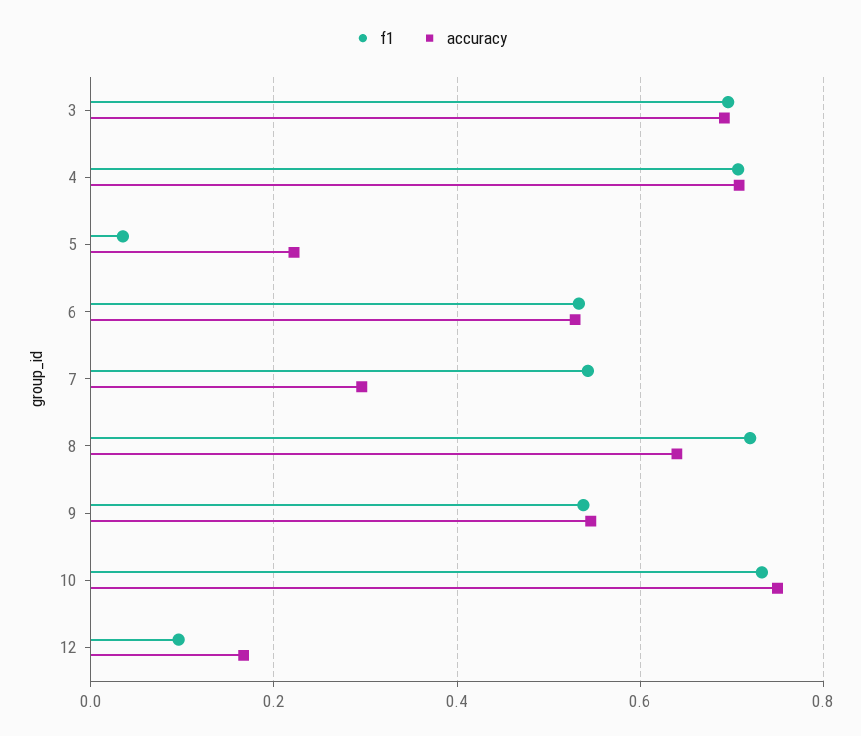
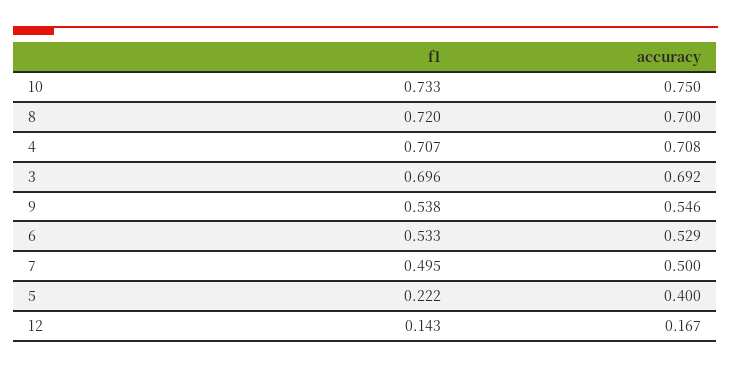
  {
    "f1": {
      "3": 0.696,
      "4": 0.707,
-     "5": 0.04,
+     "5": 0.222,
      "6": 0.533,
-     "7": 0.54,
+     "7": 0.495,
      "8": 0.72,
      "9": 0.538,
      "10": 0.733,
-     "12": 0.1
+     "12": 0.143
    },
    "accuracy": {
      "3": 0.692,
      "4": 0.708,
-     "5": 0.22,
+     "5": 0.4,
      "6": 0.529,
-     "7": 0.3,
+     "7": 0.5,
-     "8": 0.64,
+     "8": 0.7,
      "9": 0.546,
      "10": 0.75,
      "12": 0.167
    }
  }

